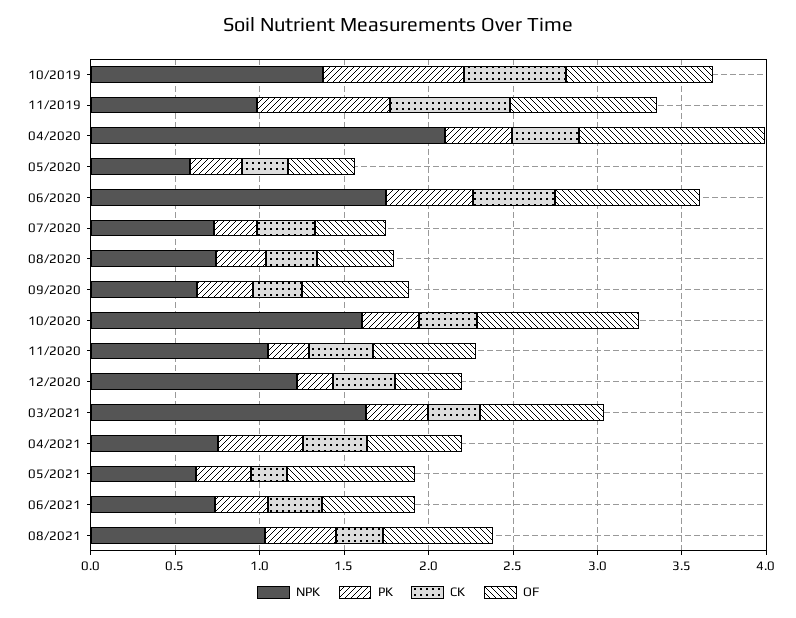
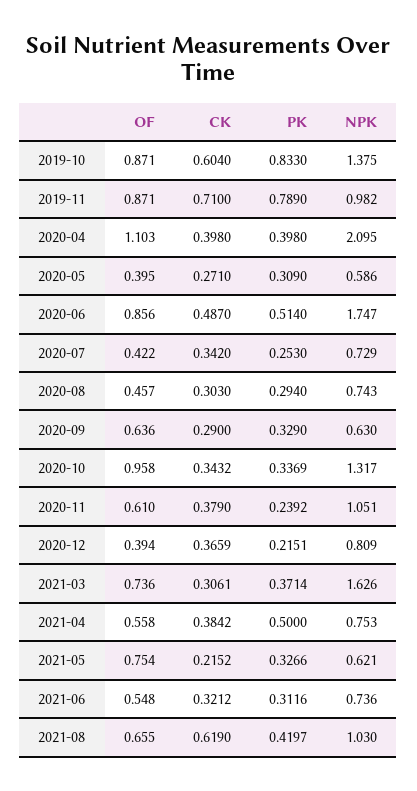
  {
    "NPK": {
      "10/2019": 1.375,
      "11/2019": 0.982,
      "04/2020": 2.095,
      "05/2020": 0.586,
      "06/2020": 1.747,
      "07/2020": 0.729,
      "08/2020": 0.743,
      "09/2020": 0.63,
-     "10/2020": 1.6,
+     "10/2020": 1.317,
      "11/2020": 1.051,
-     "12/2020": 1.2,
+     "12/2020": 0.809,
      "03/2021": 1.626,
      "04/2021": 0.753,
      "05/2021": 0.621,
      "06/2021": 0.736,
      "08/2021": 1.03
    },
    "PK": {
      "10/2019": 0.833,
      "11/2019": 0.789,
      "04/2020": 0.398,
      "05/2020": 0.309,
      "06/2020": 0.514,
      "07/2020": 0.253,
      "08/2020": 0.294,
      "09/2020": 0.329,
      "10/2020": 0.3369,
      "11/2020": 0.2392,
      "12/2020": 0.2151,
      "03/2021": 0.3714,
      "04/2021": 0.5,
      "05/2021": 0.3266,
      "06/2021": 0.3116,
      "08/2021": 0.4197
    },
    "CK": {
      "10/2019": 0.604,
      "11/2019": 0.71,
      "04/2020": 0.398,
      "05/2020": 0.271,
      "06/2020": 0.487,
      "07/2020": 0.342,
      "08/2020": 0.303,
      "09/2020": 0.29,
      "10/2020": 0.3432,
      "11/2020": 0.379,
      "12/2020": 0.3659,
      "03/2021": 0.3061,
      "04/2021": 0.3842,
      "05/2021": 0.2152,
      "06/2021": 0.3212,
-     "08/2021": 0.3
+     "08/2021": 0.619
    },
    "OF": {
      "10/2019": 0.871,
      "11/2019": 0.871,
      "04/2020": 1.103,
      "05/2020": 0.395,
      "06/2020": 0.856,
      "07/2020": 0.422,
      "08/2020": 0.457,
      "09/2020": 0.636,
      "10/2020": 0.958,
      "11/2020": 0.61,
      "12/2020": 0.394,
      "03/2021": 0.736,
      "04/2021": 0.558,
      "05/2021": 0.754,
      "06/2021": 0.548,
      "08/2021": 0.655
    }
  }

